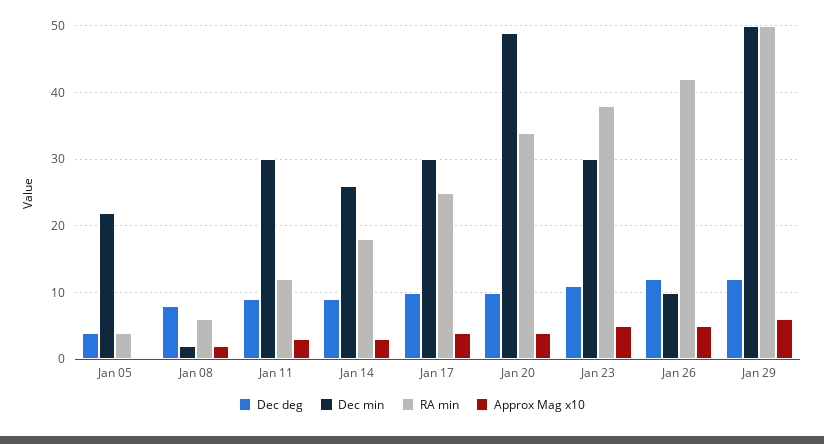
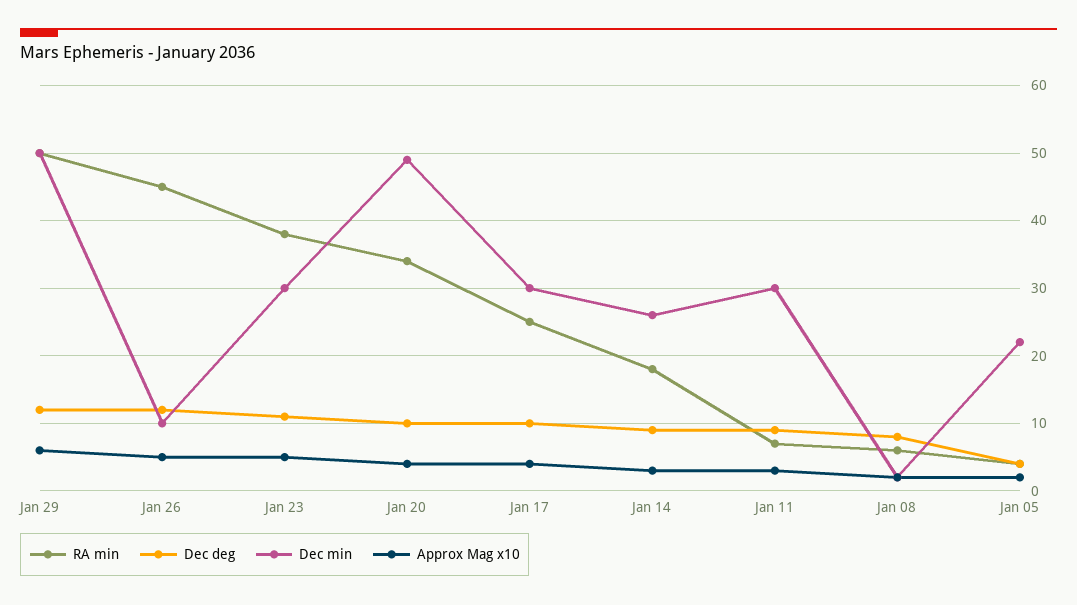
  {
    "Dec deg": {
      "Jan 05": 4,
      "Jan 08": 8,
      "Jan 11": 9,
      "Jan 14": 9,
      "Jan 17": 10,
      "Jan 20": 10,
      "Jan 23": 11,
      "Jan 26": 12,
      "Jan 29": 12
    },
    "Dec min": {
      "Jan 05": 22,
      "Jan 08": 2,
      "Jan 11": 30,
      "Jan 14": 26,
      "Jan 17": 30,
      "Jan 20": 49,
      "Jan 23": 30,
      "Jan 26": 10,
      "Jan 29": 50
    },
    "RA min": {
      "Jan 05": 4,
      "Jan 08": 6,
-     "Jan 11": 12,
+     "Jan 11": 7,
      "Jan 14": 18,
      "Jan 17": 25,
      "Jan 20": 34,
      "Jan 23": 38,
-     "Jan 26": 42,
+     "Jan 26": 45,
      "Jan 29": 50
    },
    "Approx Mag x10": {
-     "Jan 05": 0,
+     "Jan 05": 2,
      "Jan 08": 2,
      "Jan 11": 3,
      "Jan 14": 3,
      "Jan 17": 4,
      "Jan 20": 4,
      "Jan 23": 5,
      "Jan 26": 5,
      "Jan 29": 6
    }
  }

